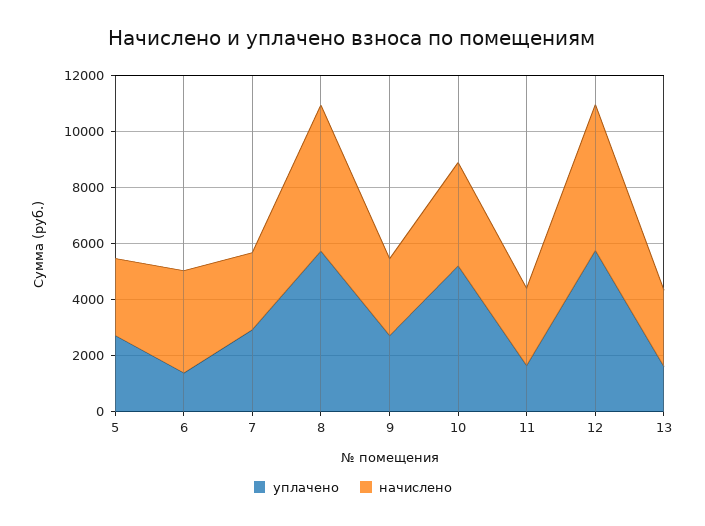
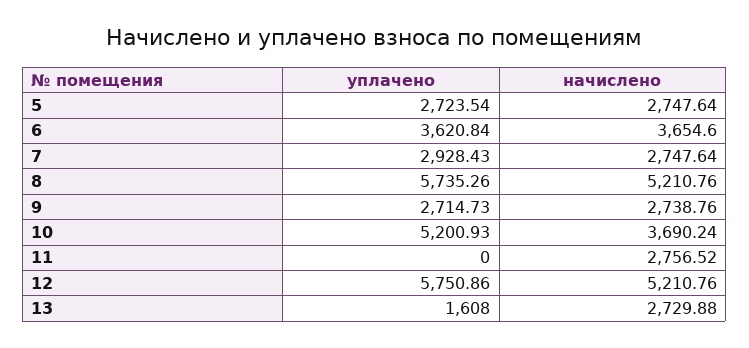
  {
    "уплачено": {
      "5": 2723.54,
-     "6": 1500,
+     "6": 3620.84,
      "7": 2928.43,
      "8": 5735.26,
      "9": 2714.73,
      "10": 5200.93,
-     "11": 1500,
+     "11": 0,
      "12": 5750.86,
      "13": 1608
    },
    "начислено": {
      "5": 2747.64,
      "6": 3654.6,
      "7": 2747.64,
      "8": 5210.76,
      "9": 2738.76,
      "10": 3690.24,
      "11": 2756.52,
      "12": 5210.76,
      "13": 2729.88
    }
  }

